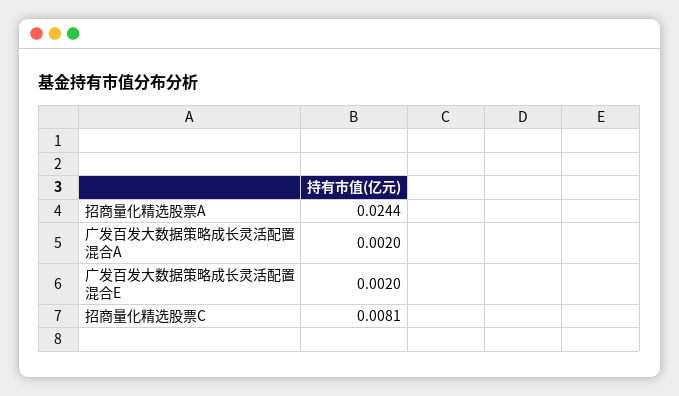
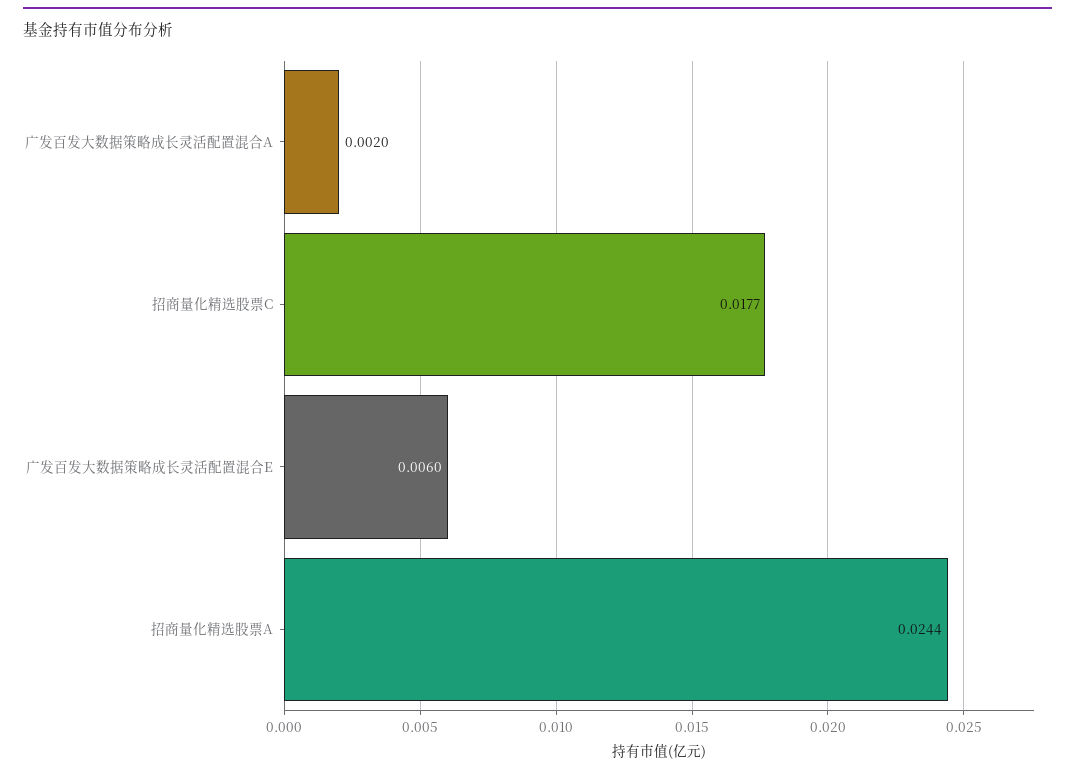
  {
    "招商量化精选股票A": 0.0244,
    "广发百发大数据策略成长灵活配置混合A": 0.002,
-   "广发百发大数据策略成长灵活配置混合E": 0.002,
+   "广发百发大数据策略成长灵活配置混合E": 0.006,
-   "招商量化精选股票C": 0.0081
+   "招商量化精选股票C": 0.0177
  }

